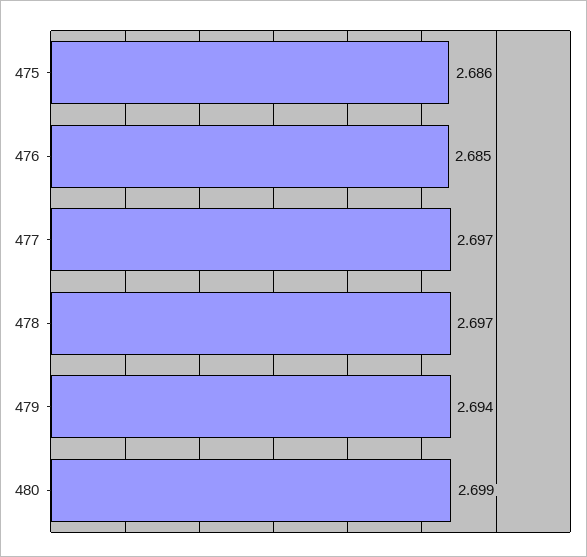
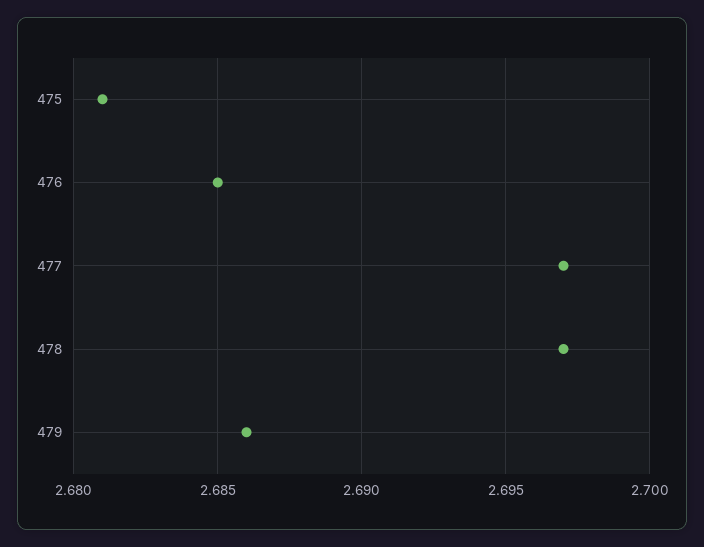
  {
-   "475": 2.686,
+   "475": 2.681,
    "476": 2.685,
    "477": 2.697,
    "478": 2.697,
-   "479": 2.694,
+   "479": 2.686
-   "480": 2.699
  }

